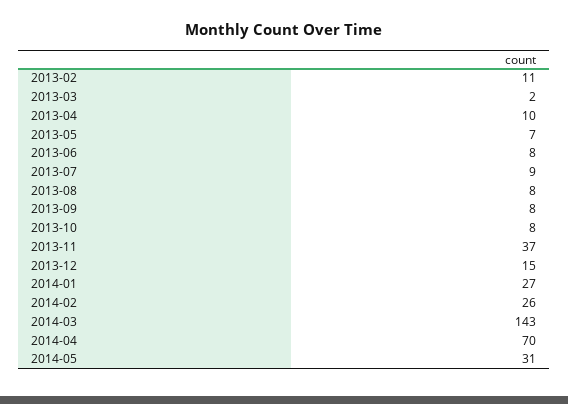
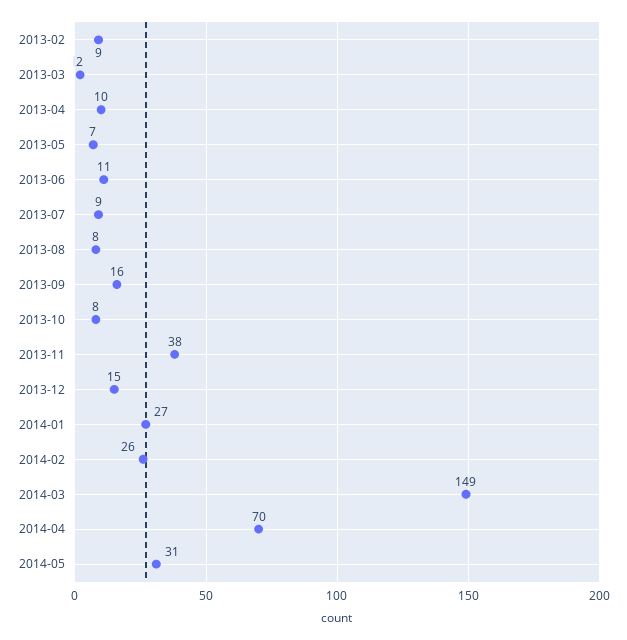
  {
-   "2013-02": 11,
+   "2013-02": 9,
    "2013-03": 2,
    "2013-04": 10,
    "2013-05": 7,
-   "2013-06": 8,
+   "2013-06": 11,
    "2013-07": 9,
    "2013-08": 8,
-   "2013-09": 8,
+   "2013-09": 16,
    "2013-10": 8,
-   "2013-11": 37,
+   "2013-11": 38,
    "2013-12": 15,
    "2014-01": 27,
    "2014-02": 26,
-   "2014-03": 143,
+   "2014-03": 149,
    "2014-04": 70,
    "2014-05": 31
  }

